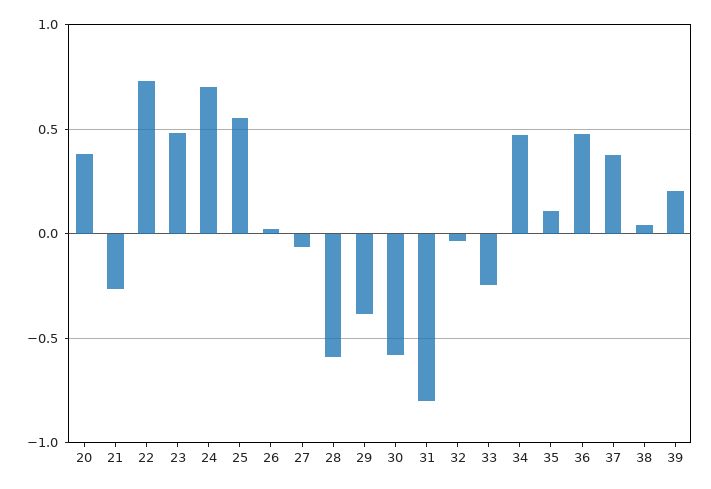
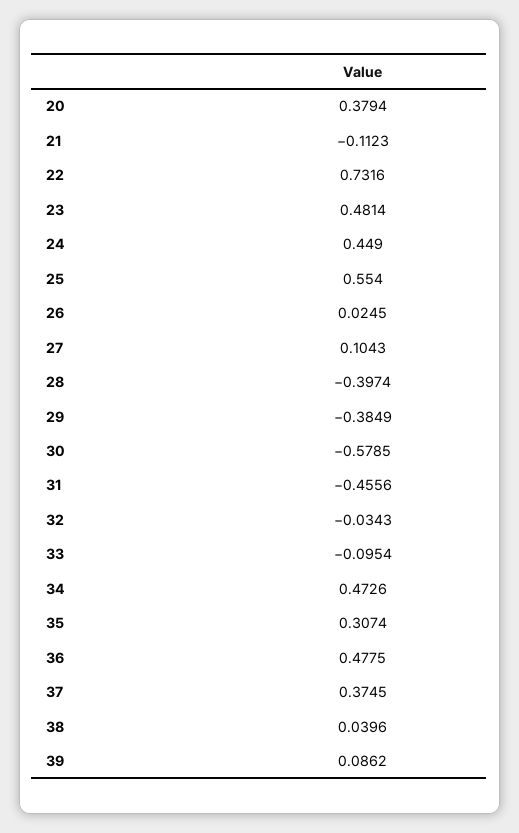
  {
    "20": 0.3794,
-   "21": -0.25,
+   "21": -0.1123,
    "22": 0.7316,
    "23": 0.4814,
-   "24": 0.7,
+   "24": 0.449,
    "25": 0.554,
    "26": 0.0245,
-   "27": -0.05,
+   "27": 0.1043,
-   "28": -0.6,
+   "28": -0.3974,
    "29": -0.3849,
    "30": -0.5785,
-   "31": -0.8,
+   "31": -0.4556,
    "32": -0.0343,
-   "33": -0.25,
+   "33": -0.0954,
    "34": 0.4726,
-   "35": 0.1,
+   "35": 0.3074,
    "36": 0.4775,
    "37": 0.3745,
    "38": 0.0396,
-   "39": 0.2
+   "39": 0.0862
  }

